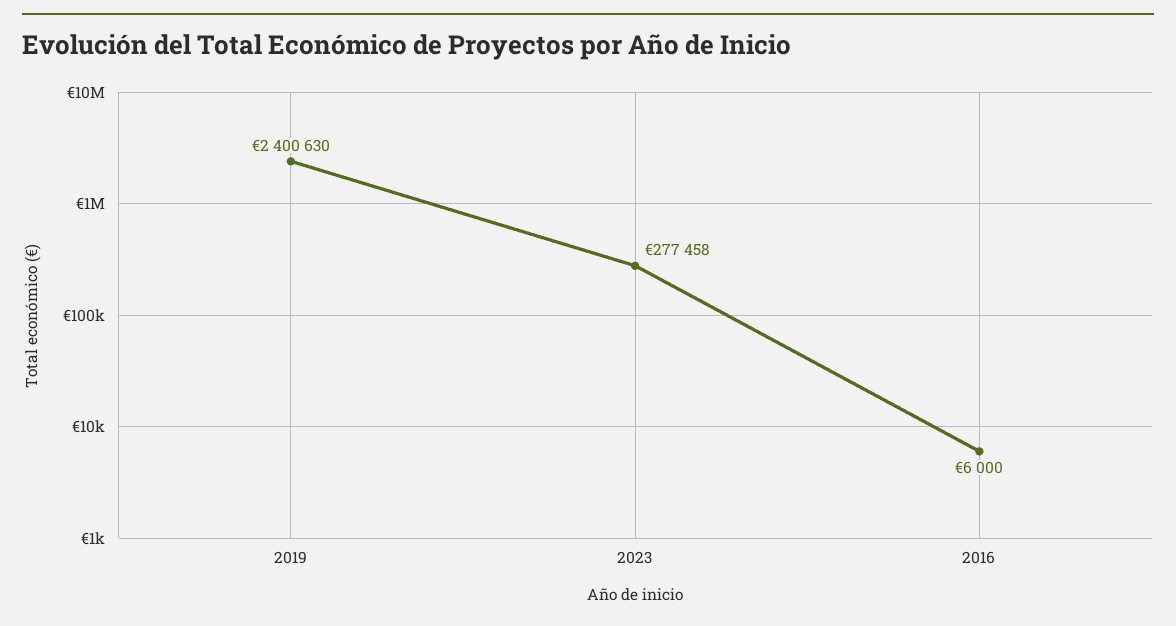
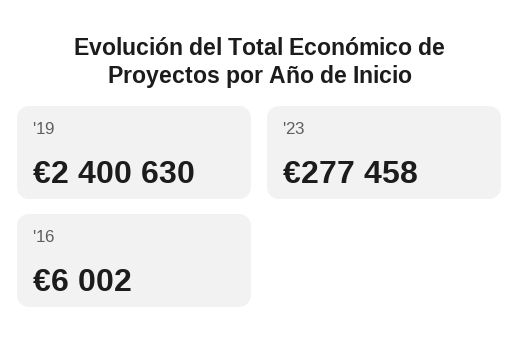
  {
    "2019": 2400630,
    "2023": 277458,
-   "2016": 6000
+   "2016": 6002
  }

